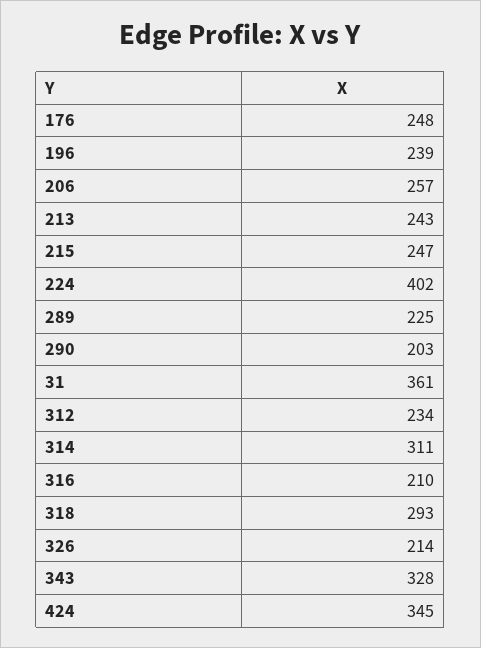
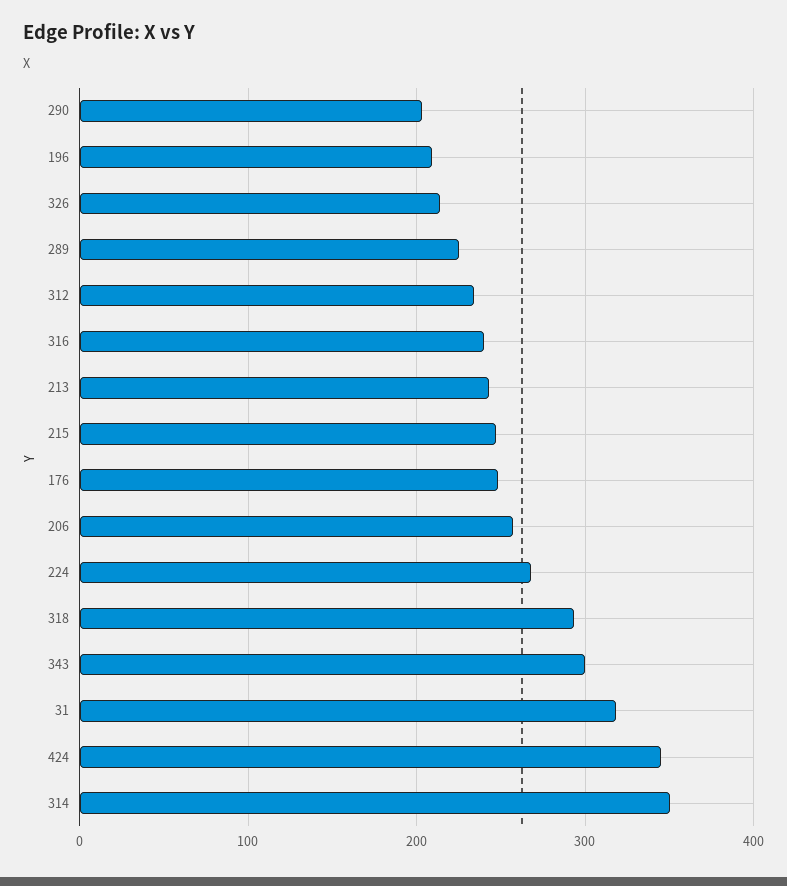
  {
    "176": 248,
-   "196": 239,
+   "196": 210,
    "206": 257,
    "213": 243,
    "215": 247,
-   "224": 402,
+   "224": 270,
    "289": 225,
    "290": 203,
-   "31": 361,
+   "31": 320,
    "312": 234,
-   "314": 311,
+   "314": 350,
-   "316": 210,
+   "316": 240,
    "318": 293,
    "326": 214,
-   "343": 328,
+   "343": 300,
    "424": 345
  }

